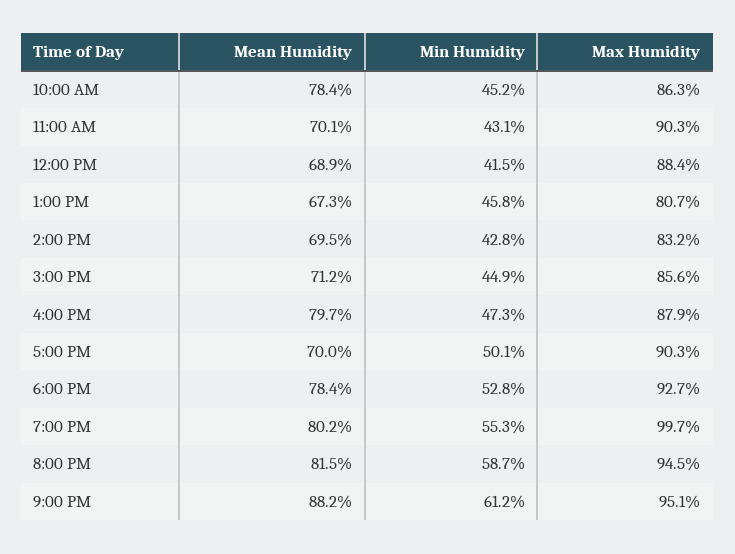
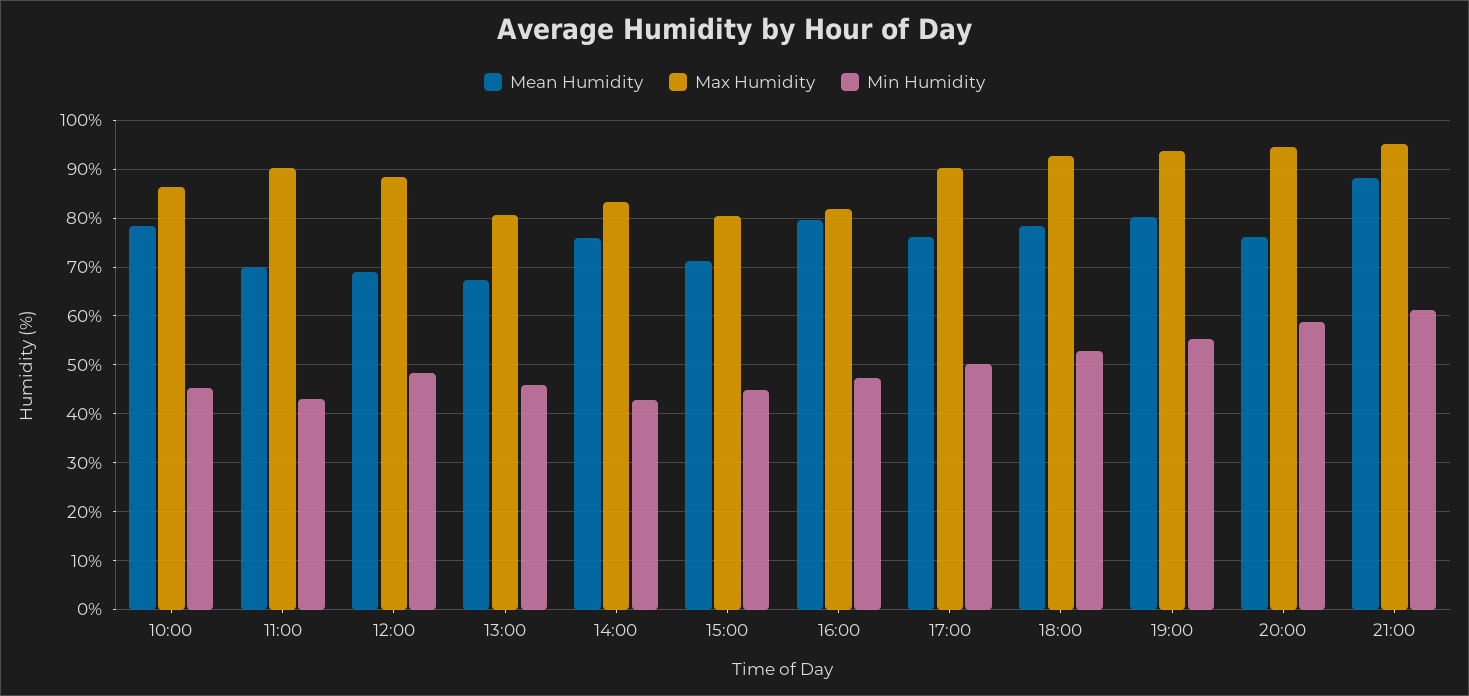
  {
    "Mean Humidity": {
      "10:00 AM": 78.4,
      "11:00 AM": 70.1,
      "12:00 PM": 68.9,
      "1:00 PM": 67.3,
-     "2:00 PM": 69.5,
+     "2:00 PM": 76,
      "3:00 PM": 71.2,
      "4:00 PM": 79.7,
-     "5:00 PM": 70,
+     "5:00 PM": 76,
      "6:00 PM": 78.4,
      "7:00 PM": 80.2,
-     "8:00 PM": 81.5,
+     "8:00 PM": 76,
      "9:00 PM": 88.2
    },
    "Min Humidity": {
      "10:00 AM": 45.2,
      "11:00 AM": 43.1,
-     "12:00 PM": 41.5,
+     "12:00 PM": 48,
      "1:00 PM": 45.8,
      "2:00 PM": 42.8,
      "3:00 PM": 44.9,
      "4:00 PM": 47.3,
      "5:00 PM": 50.1,
      "6:00 PM": 52.8,
      "7:00 PM": 55.3,
      "8:00 PM": 58.7,
      "9:00 PM": 61.2
    },
    "Max Humidity": {
      "10:00 AM": 86.3,
      "11:00 AM": 90.3,
      "12:00 PM": 88.4,
      "1:00 PM": 80.7,
      "2:00 PM": 83.2,
-     "3:00 PM": 85.6,
+     "3:00 PM": 80,
-     "4:00 PM": 87.9,
+     "4:00 PM": 82,
      "5:00 PM": 90.3,
      "6:00 PM": 92.7,
-     "7:00 PM": 99.7,
+     "7:00 PM": 94,
      "8:00 PM": 94.5,
      "9:00 PM": 95.1
    }
  }

